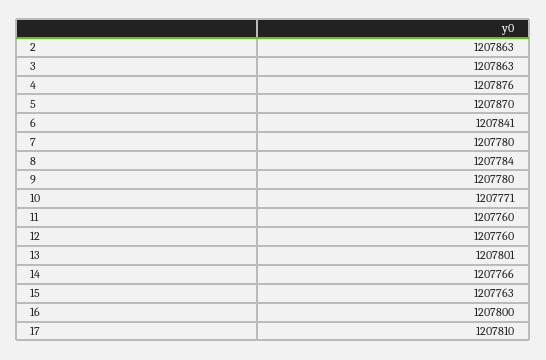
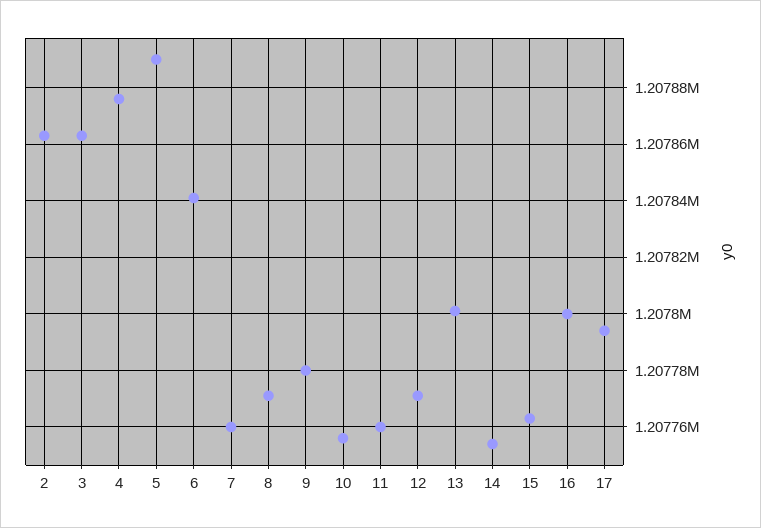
  {
    "2": 1207863,
    "3": 1207863,
    "4": 1207876,
-   "5": 1207870,
+   "5": 1207890,
    "6": 1207841,
-   "7": 1207780,
+   "7": 1207760,
-   "8": 1207784,
+   "8": 1207770,
    "9": 1207780,
-   "10": 1207771,
+   "10": 1207755,
    "11": 1207760,
-   "12": 1207760,
+   "12": 1207770,
    "13": 1207801,
-   "14": 1207766,
+   "14": 1207755,
    "15": 1207763,
    "16": 1207800,
-   "17": 1207810
+   "17": 1207795
  }

